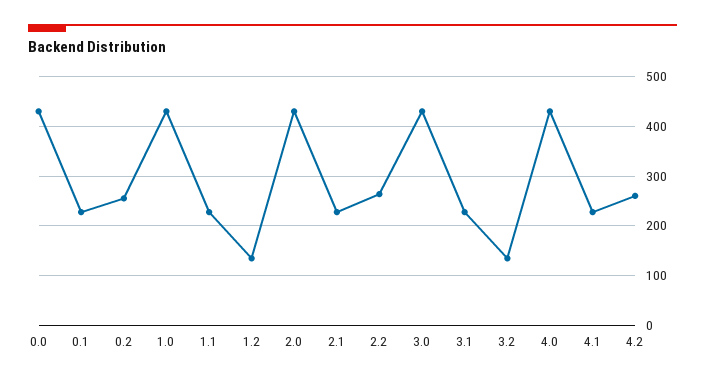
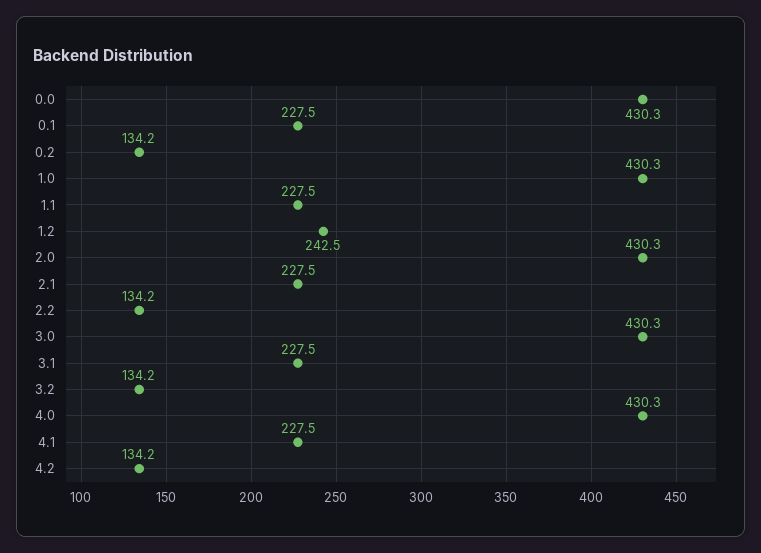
  {
    "0.0": 430.3,
    "0.1": 227.5,
-   "0.2": 260,
+   "0.2": 134.2,
    "1.0": 430.3,
    "1.1": 227.5,
-   "1.2": 140,
+   "1.2": 242.5,
    "2.0": 430.3,
    "2.1": 227.5,
-   "2.2": 260,
+   "2.2": 134.2,
    "3.0": 430.3,
    "3.1": 227.5,
    "3.2": 134.2,
    "4.0": 430.3,
    "4.1": 227.5,
-   "4.2": 260
+   "4.2": 134.2
  }

